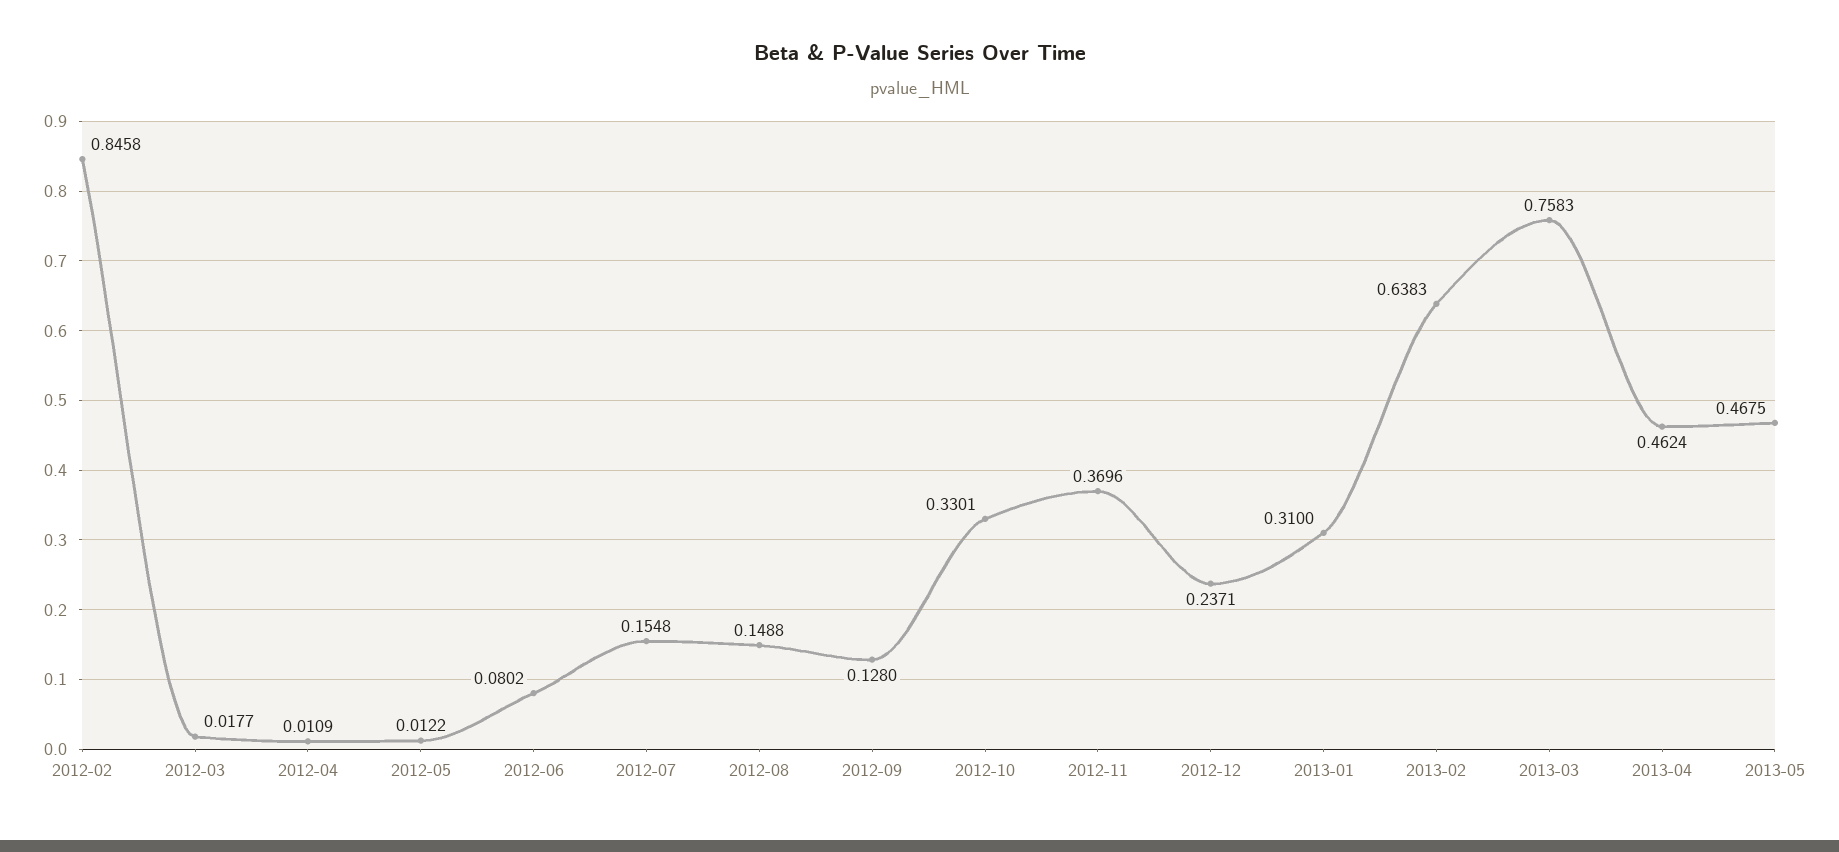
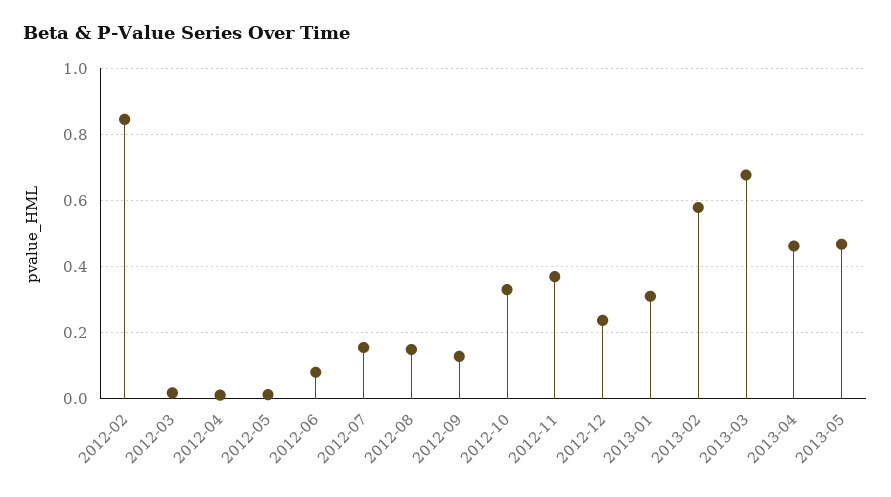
  {
    "2012-02": 0.8458,
    "2012-03": 0.0177,
    "2012-04": 0.0109,
    "2012-05": 0.0122,
    "2012-06": 0.0802,
    "2012-07": 0.1548,
    "2012-08": 0.1488,
    "2012-09": 0.128,
    "2012-10": 0.3301,
    "2012-11": 0.3696,
    "2012-12": 0.2371,
    "2013-01": 0.31,
-   "2013-02": 0.6383,
+   "2013-02": 0.58,
-   "2013-03": 0.7583,
+   "2013-03": 0.68,
    "2013-04": 0.4624,
    "2013-05": 0.4675
  }

